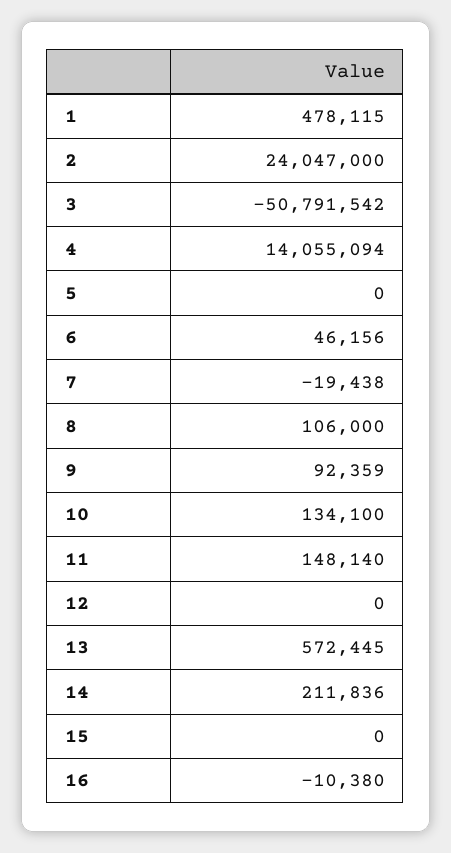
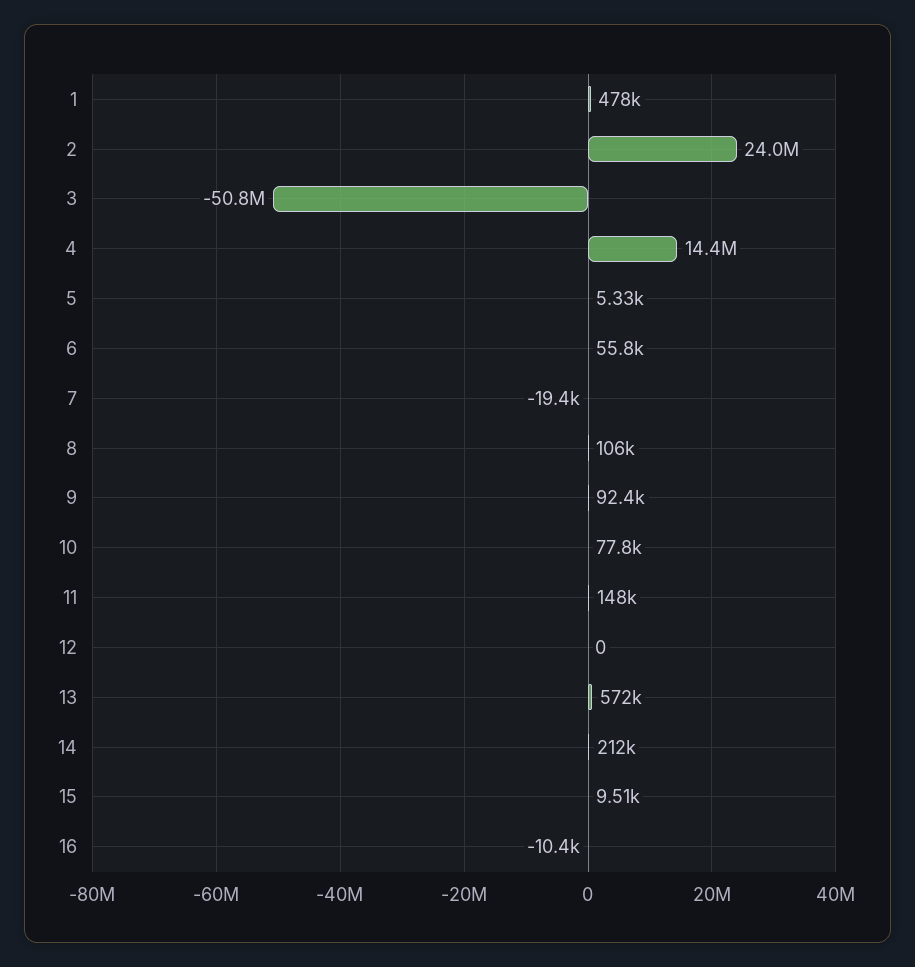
  {
    "1": 478115,
    "2": 24047000,
    "3": -50791542,
-   "4": 14055094,
+   "4": 14400000,
-   "5": 0,
+   "5": 5330,
-   "6": 46156,
+   "6": 55800,
    "7": -19438,
    "8": 106000,
    "9": 92359,
-   "10": 134100,
+   "10": 77800,
    "11": 148140,
    "12": 0,
    "13": 572445,
    "14": 211836,
-   "15": 0,
+   "15": 9510,
    "16": -10380
  }

